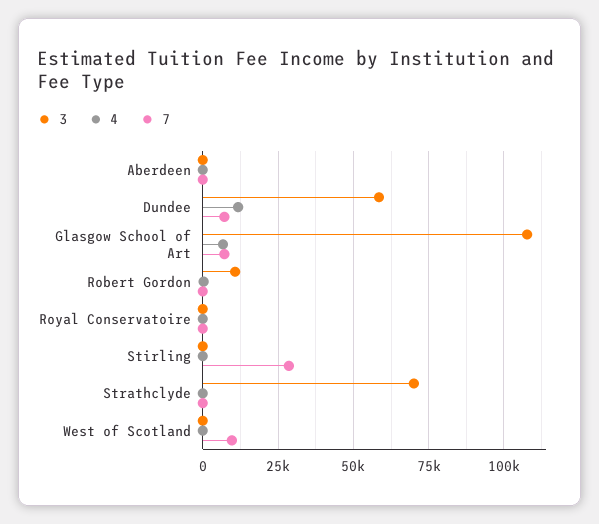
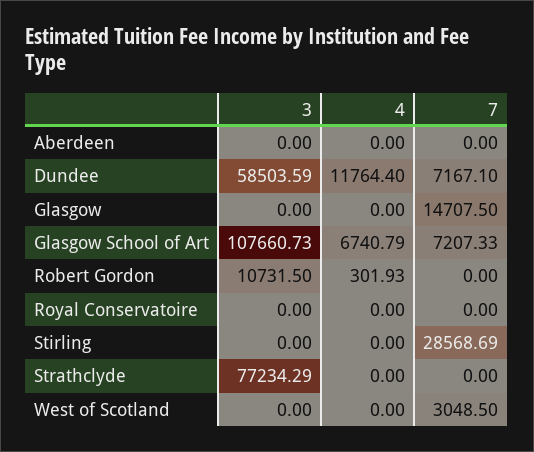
  {
    "3": {
      "Aberdeen": 0,
      "Dundee": 58503.59,
      "Glasgow School of Art": 107660.73,
      "Robert Gordon": 10731.5,
      "Royal Conservatoire": 0,
      "Stirling": 0,
-     "Strathclyde": 70000,
+     "Strathclyde": 77234.29,
-     "West of Scotland": 0
+     "West of Scotland": 0,
+     "Glasgow": 0
    },
    "4": {
      "Aberdeen": 0,
      "Dundee": 11764.4,
      "Glasgow School of Art": 6740.79,
      "Robert Gordon": 301.93,
      "Royal Conservatoire": 0,
      "Stirling": 0,
      "Strathclyde": 0,
-     "West of Scotland": 0
+     "West of Scotland": 0,
+     "Glasgow": 0
    },
    "7": {
      "Aberdeen": 0,
      "Dundee": 7167.1,
      "Glasgow School of Art": 7207.33,
      "Robert Gordon": 0,
      "Royal Conservatoire": 0,
      "Stirling": 28568.69,
      "Strathclyde": 0,
-     "West of Scotland": 10000
+     "West of Scotland": 3048.5,
+     "Glasgow": 14707.5
    }
  }

